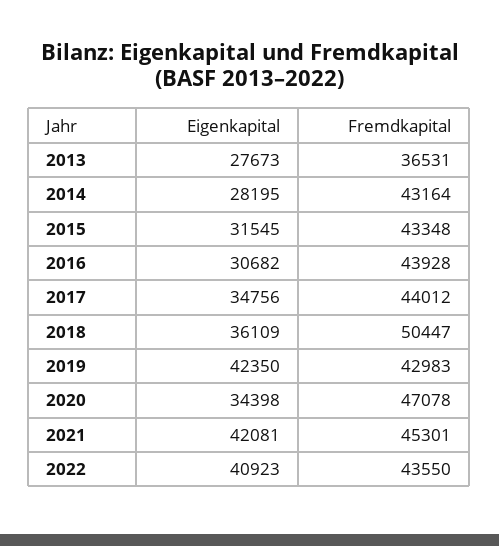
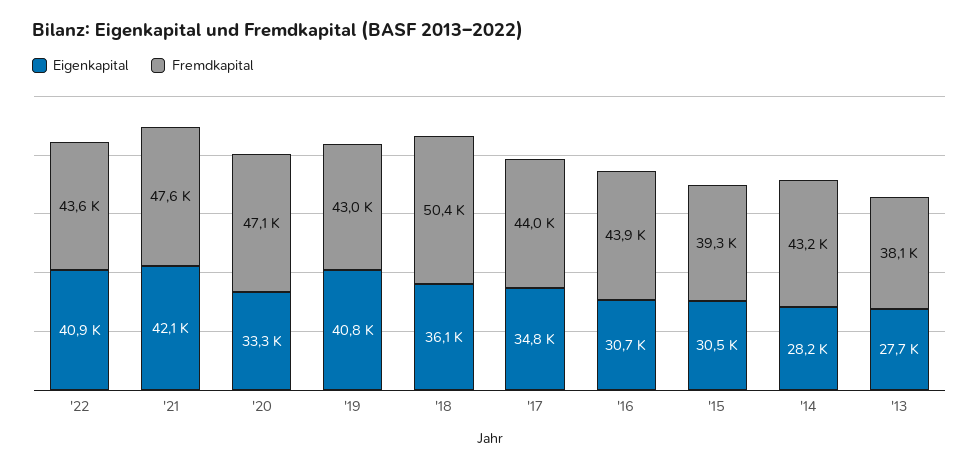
  {
    "Eigenkapital": {
      "2013": 27673,
      "2014": 28195,
-     "2015": 31545,
+     "2015": 30500,
      "2016": 30682,
      "2017": 34756,
      "2018": 36109,
-     "2019": 42350,
+     "2019": 40800,
-     "2020": 34398,
+     "2020": 33300,
      "2021": 42081,
      "2022": 40923
    },
    "Fremdkapital": {
-     "2013": 36531,
+     "2013": 38100,
      "2014": 43164,
-     "2015": 43348,
+     "2015": 39300,
      "2016": 43928,
      "2017": 44012,
      "2018": 50447,
      "2019": 42983,
      "2020": 47078,
-     "2021": 45301,
+     "2021": 47600,
      "2022": 43550
    }
  }

